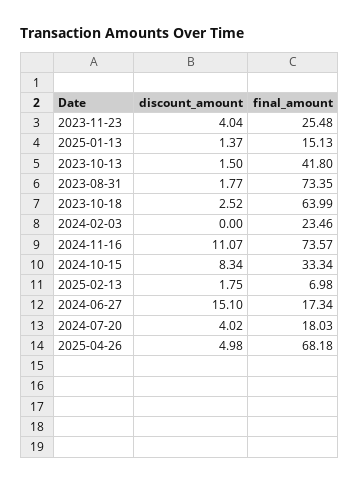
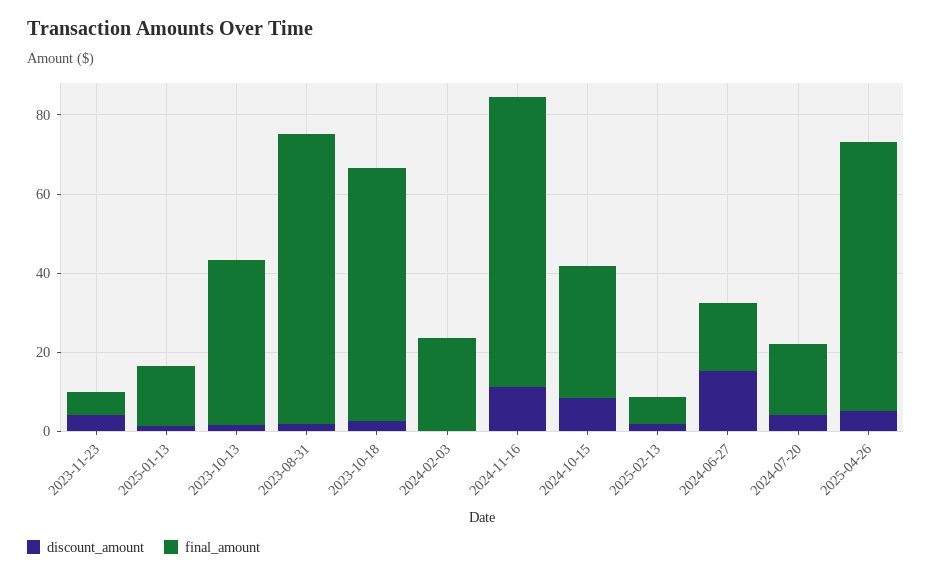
  {
    "discount_amount": {
      "2023-11-23": 4.04,
      "2025-01-13": 1.37,
      "2023-10-13": 1.5,
      "2023-08-31": 1.77,
      "2023-10-18": 2.52,
      "2024-02-03": 0,
      "2024-11-16": 11.07,
      "2024-10-15": 8.34,
      "2025-02-13": 1.75,
      "2024-06-27": 15.1,
      "2024-07-20": 4.02,
      "2025-04-26": 4.98
    },
    "final_amount": {
-     "2023-11-23": 25.48,
+     "2023-11-23": 5,
      "2025-01-13": 15.13,
      "2023-10-13": 41.8,
      "2023-08-31": 73.35,
      "2023-10-18": 63.99,
      "2024-02-03": 23.46,
      "2024-11-16": 73.57,
      "2024-10-15": 33.34,
      "2025-02-13": 6.98,
      "2024-06-27": 17.34,
      "2024-07-20": 18.03,
      "2025-04-26": 68.18
    }
  }

